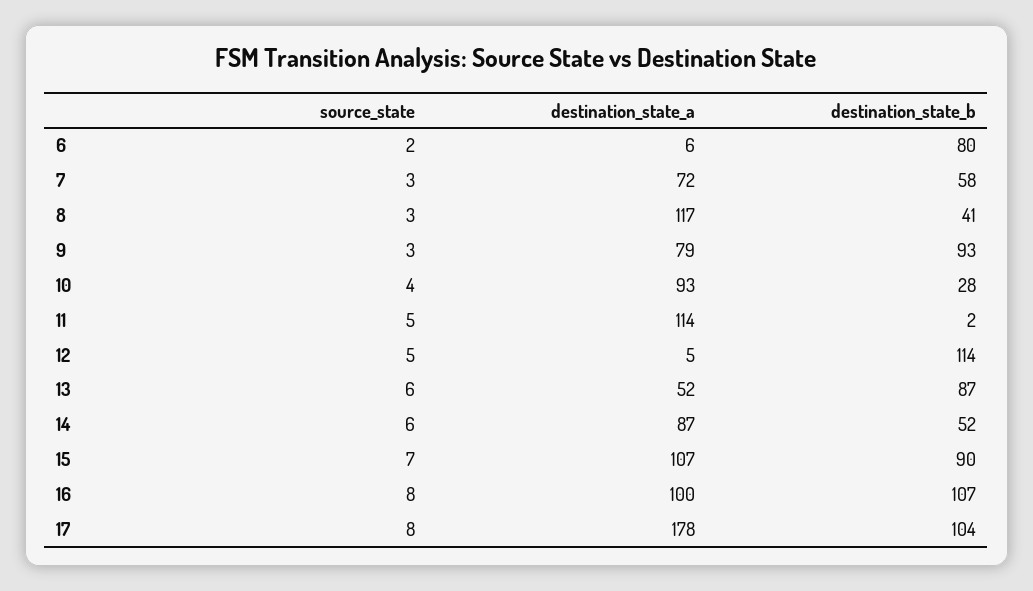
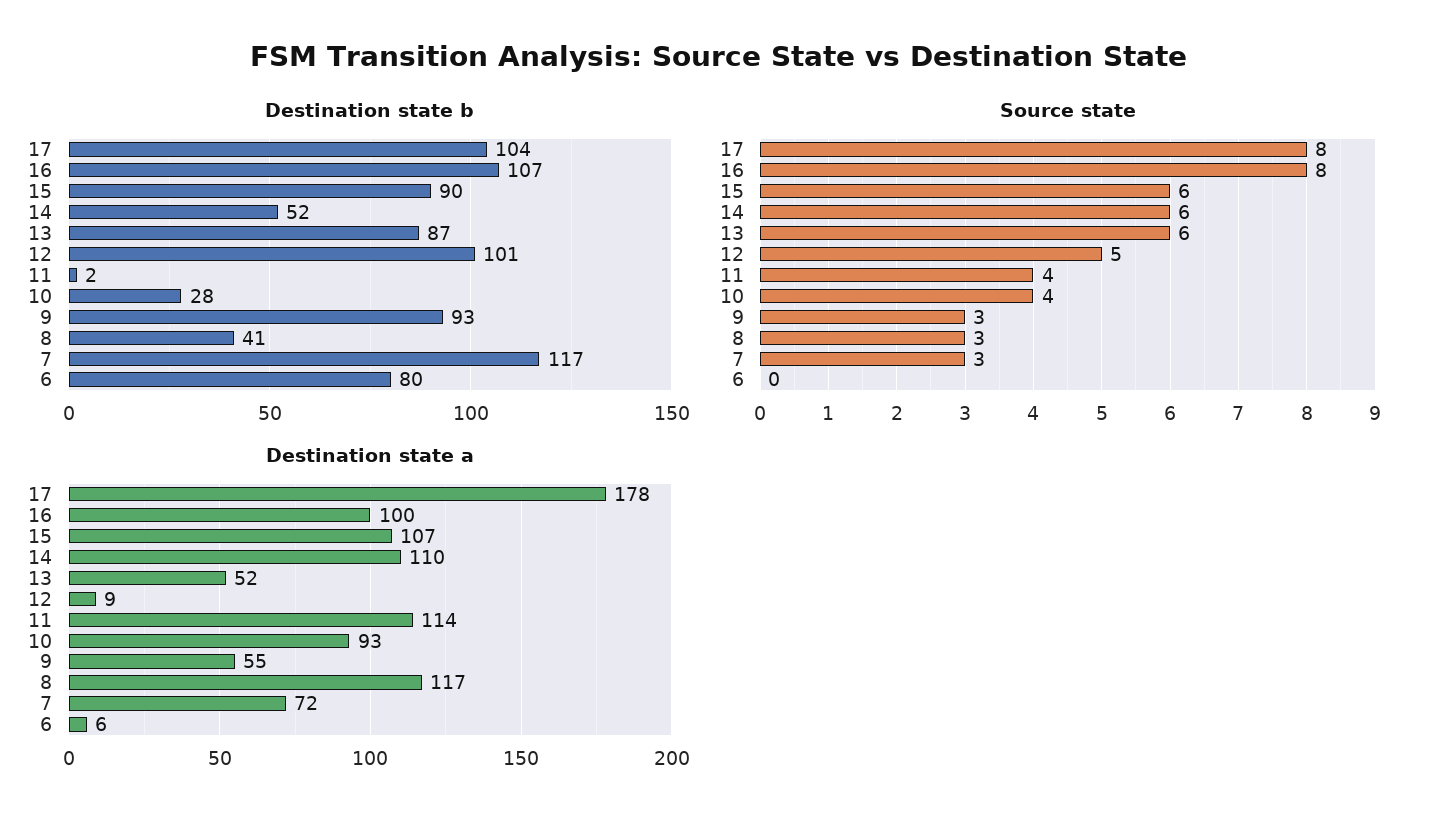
  {
    "source_state": {
-     "6": 2,
+     "6": 0,
      "7": 3,
      "8": 3,
      "9": 3,
      "10": 4,
-     "11": 5,
+     "11": 4,
      "12": 5,
      "13": 6,
      "14": 6,
-     "15": 7,
+     "15": 6,
      "16": 8,
      "17": 8
    },
    "destination_state_a": {
      "6": 6,
      "7": 72,
      "8": 117,
-     "9": 79,
+     "9": 55,
      "10": 93,
      "11": 114,
-     "12": 5,
+     "12": 9,
      "13": 52,
-     "14": 87,
+     "14": 110,
      "15": 107,
      "16": 100,
      "17": 178
    },
    "destination_state_b": {
      "6": 80,
-     "7": 58,
+     "7": 117,
      "8": 41,
      "9": 93,
      "10": 28,
      "11": 2,
-     "12": 114,
+     "12": 101,
      "13": 87,
      "14": 52,
      "15": 90,
      "16": 107,
      "17": 104
    }
  }

